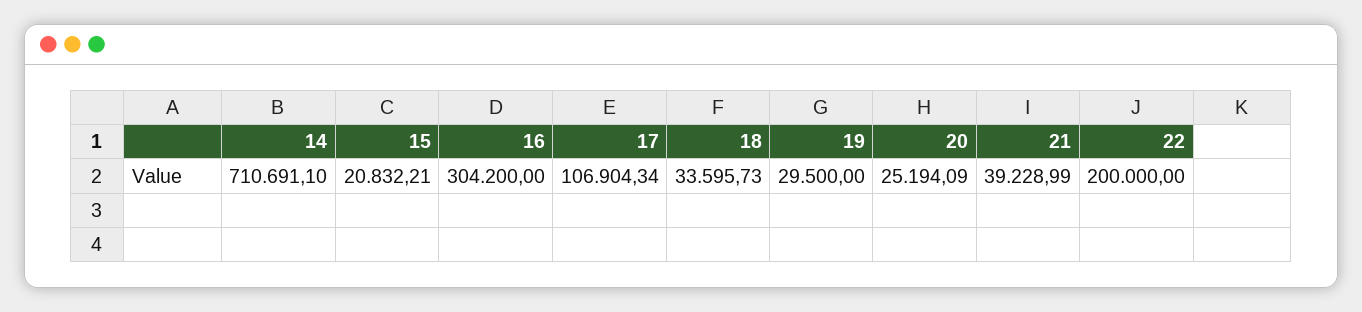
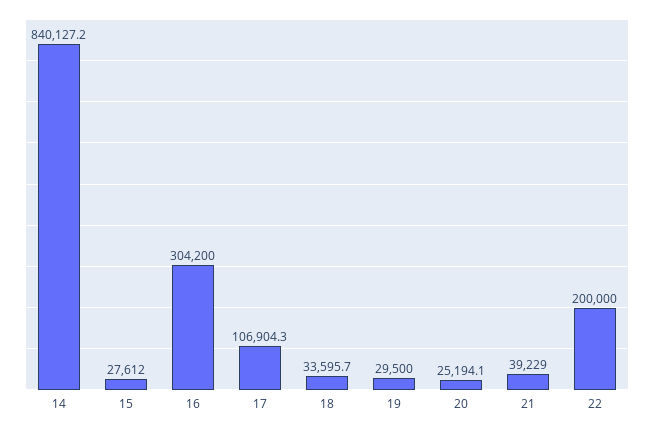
  {
-   "14": 710691.1,
+   "14": 840127.2,
-   "15": 20832.21,
+   "15": 27612,
    "16": 304200,
    "17": 106904.34,
    "18": 33595.73,
    "19": 29500,
    "20": 25194.09,
    "21": 39228.99,
    "22": 200000
  }

